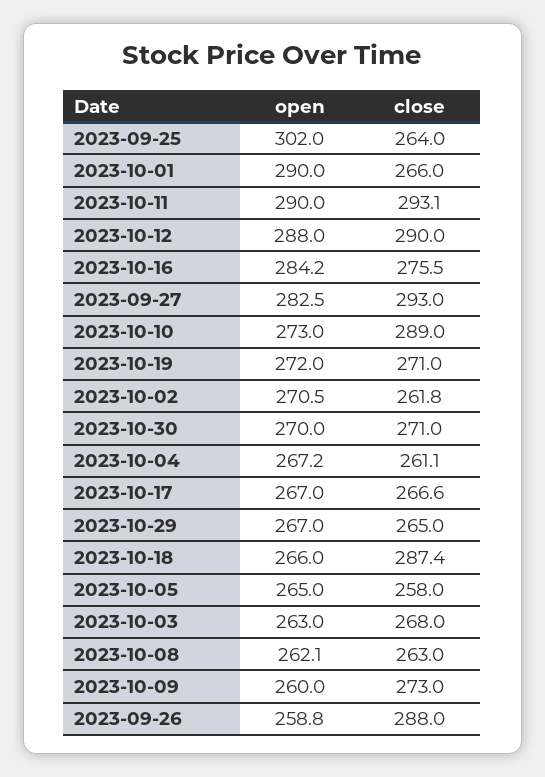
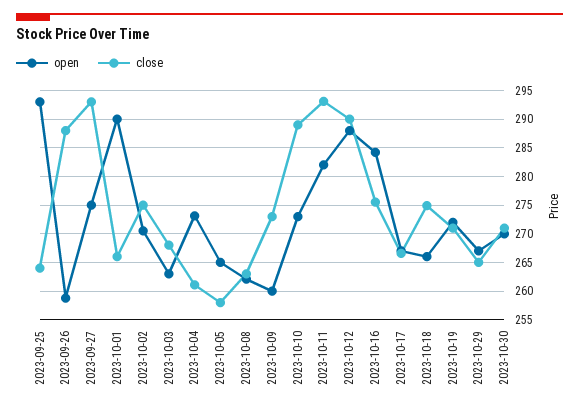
  {
    "open": {
-     "2023-09-25": 302,
+     "2023-09-25": 292.5,
      "2023-10-01": 290,
-     "2023-10-11": 290,
+     "2023-10-11": 282.5,
      "2023-10-12": 288,
      "2023-10-16": 284.2,
-     "2023-09-27": 282.5,
+     "2023-09-27": 275,
      "2023-10-10": 273,
      "2023-10-19": 272,
      "2023-10-02": 270.5,
      "2023-10-30": 270,
-     "2023-10-04": 267.2,
+     "2023-10-04": 272.5,
      "2023-10-17": 267,
      "2023-10-29": 267,
      "2023-10-18": 266,
      "2023-10-05": 265,
      "2023-10-03": 263,
      "2023-10-08": 262.1,
      "2023-10-09": 260,
      "2023-09-26": 258.8
    },
    "close": {
      "2023-09-25": 264,
      "2023-10-01": 266,
      "2023-10-11": 293.1,
      "2023-10-12": 290,
      "2023-10-16": 275.5,
      "2023-09-27": 293,
      "2023-10-10": 289,
      "2023-10-19": 271,
-     "2023-10-02": 261.8,
+     "2023-10-02": 275,
      "2023-10-30": 271,
      "2023-10-04": 261.1,
      "2023-10-17": 266.6,
      "2023-10-29": 265,
-     "2023-10-18": 287.4,
+     "2023-10-18": 275,
      "2023-10-05": 258,
      "2023-10-03": 268,
      "2023-10-08": 263,
      "2023-10-09": 273,
      "2023-09-26": 288
    }
  }

